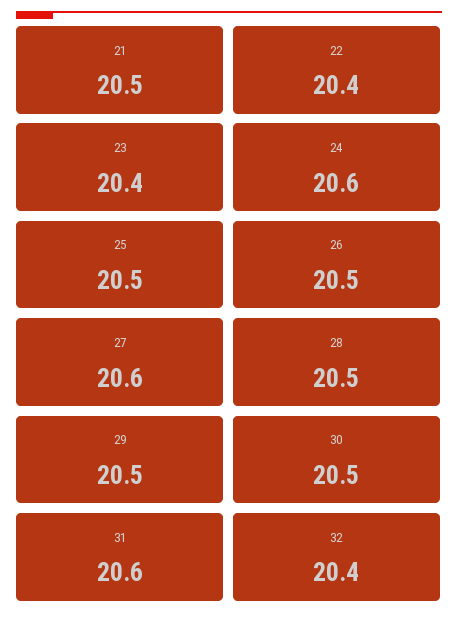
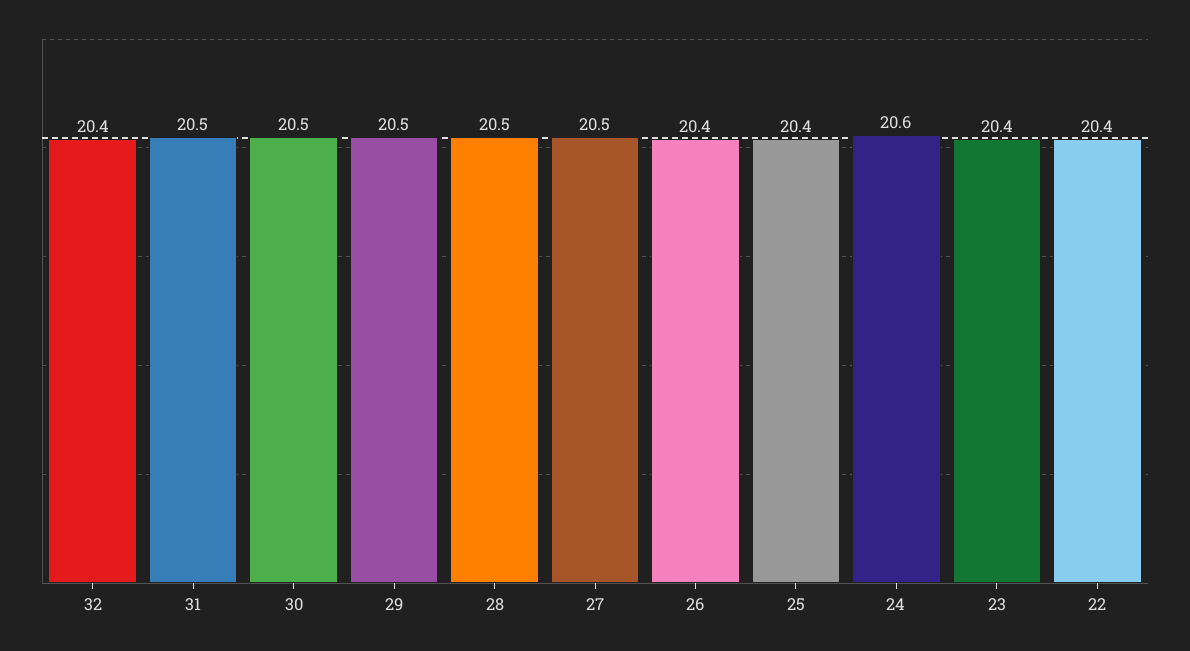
  {
-   "21": 20.5,
    "22": 20.4,
    "23": 20.4,
    "24": 20.6,
-   "25": 20.5,
+   "25": 20.4,
-   "26": 20.5,
+   "26": 20.4,
-   "27": 20.6,
+   "27": 20.5,
    "28": 20.5,
    "29": 20.5,
    "30": 20.5,
-   "31": 20.6,
+   "31": 20.5,
    "32": 20.4
  }

